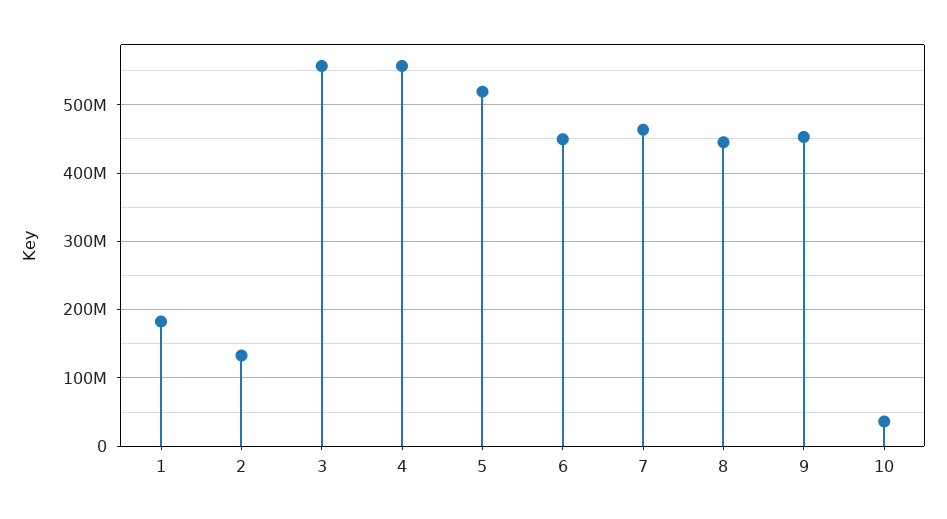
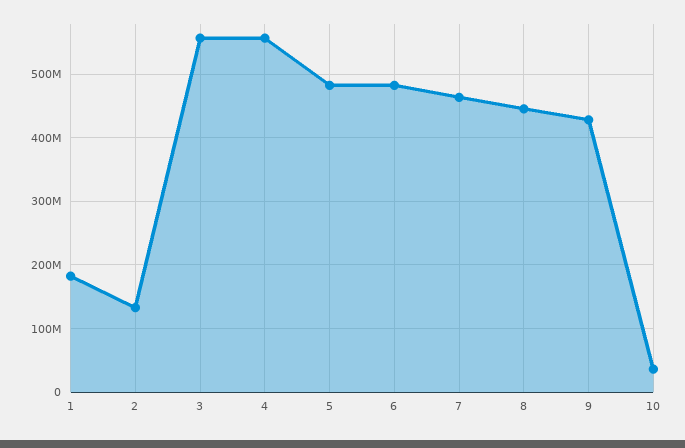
  {
    "1": 180000000,
    "2": 130000000,
    "3": 560000000,
    "4": 560000000,
-   "5": 520000000,
+   "5": 480000000,
-   "6": 450000000,
+   "6": 480000000,
    "7": 460000000,
    "8": 450000000,
-   "9": 450000000,
+   "9": 430000000,
    "10": 40000000
  }

